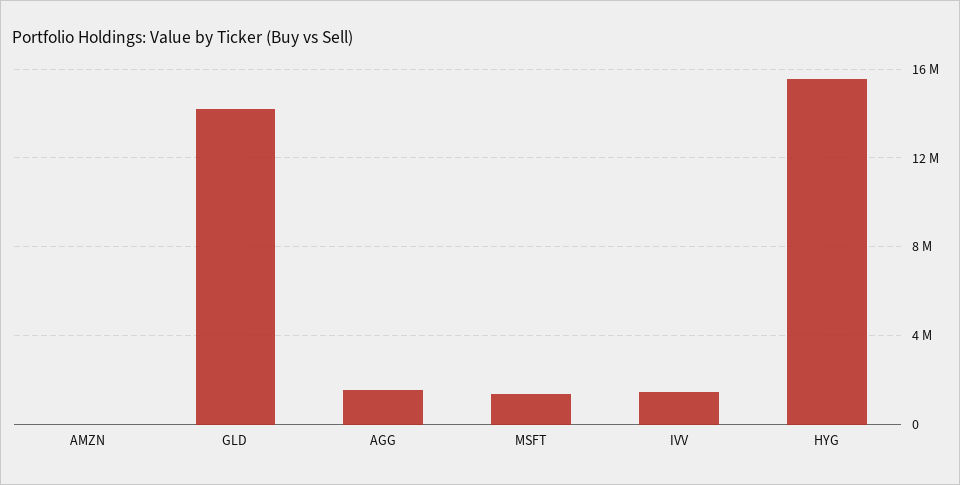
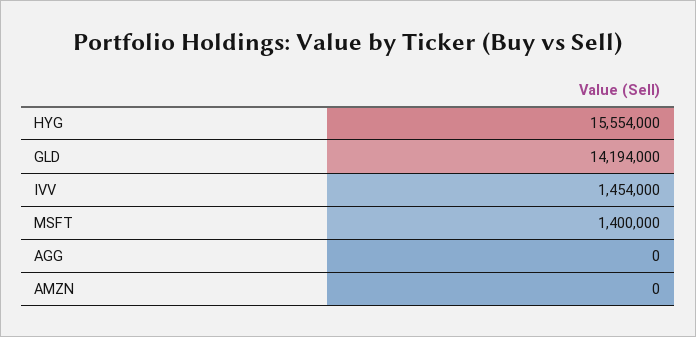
  {
    "AMZN": 0,
    "GLD": 14194000,
-   "AGG": 1500000,
+   "AGG": 0,
    "MSFT": 1400000,
    "IVV": 1454000,
    "HYG": 15554000
  }

